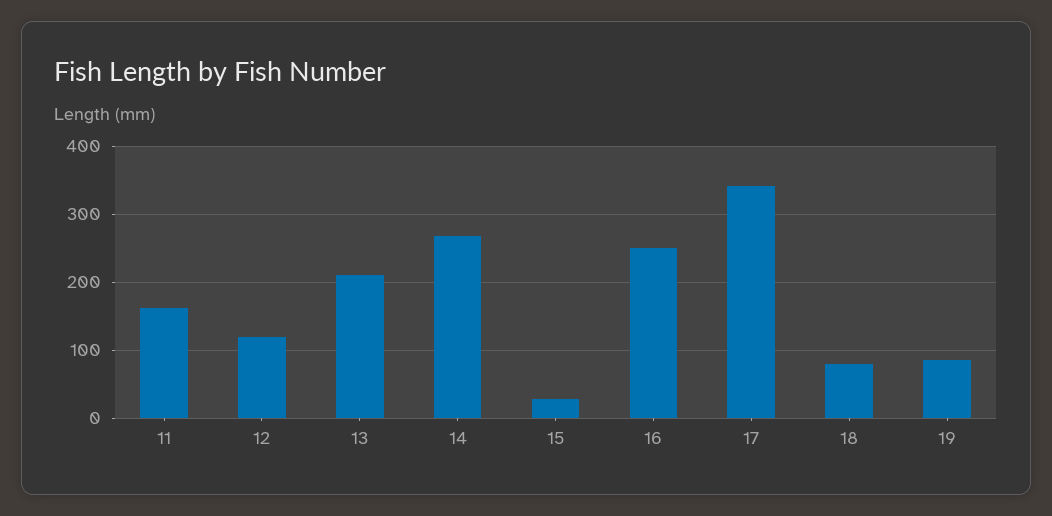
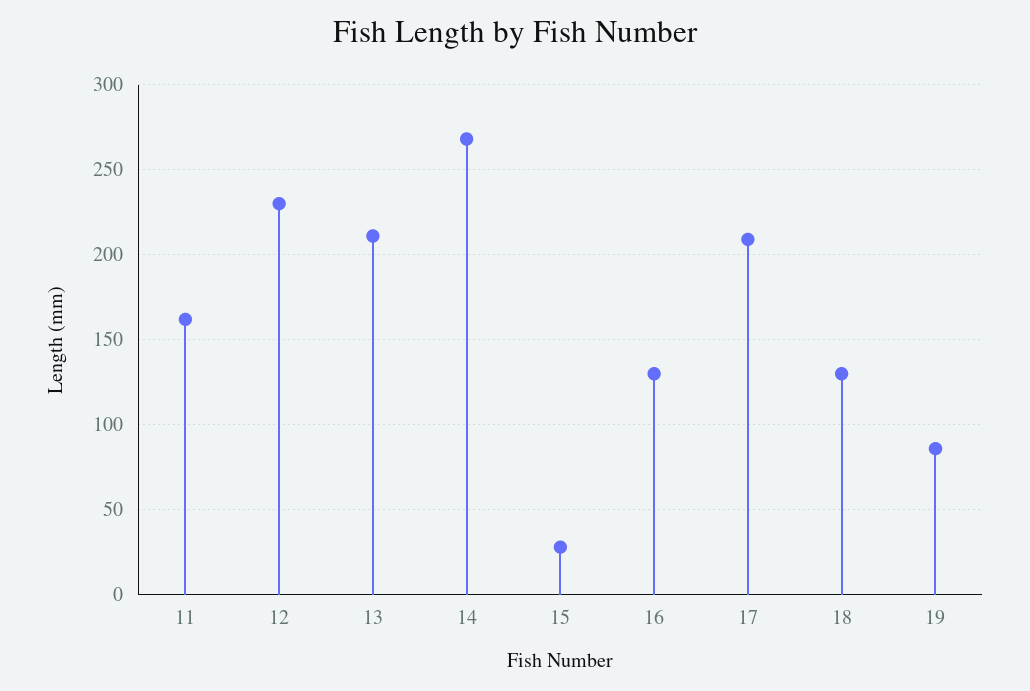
  {
    "11": 160,
-   "12": 120,
+   "12": 230,
    "13": 210,
    "14": 270,
    "15": 30,
-   "16": 250,
+   "16": 130,
-   "17": 340,
+   "17": 210,
-   "18": 80,
+   "18": 130,
    "19": 85
  }

